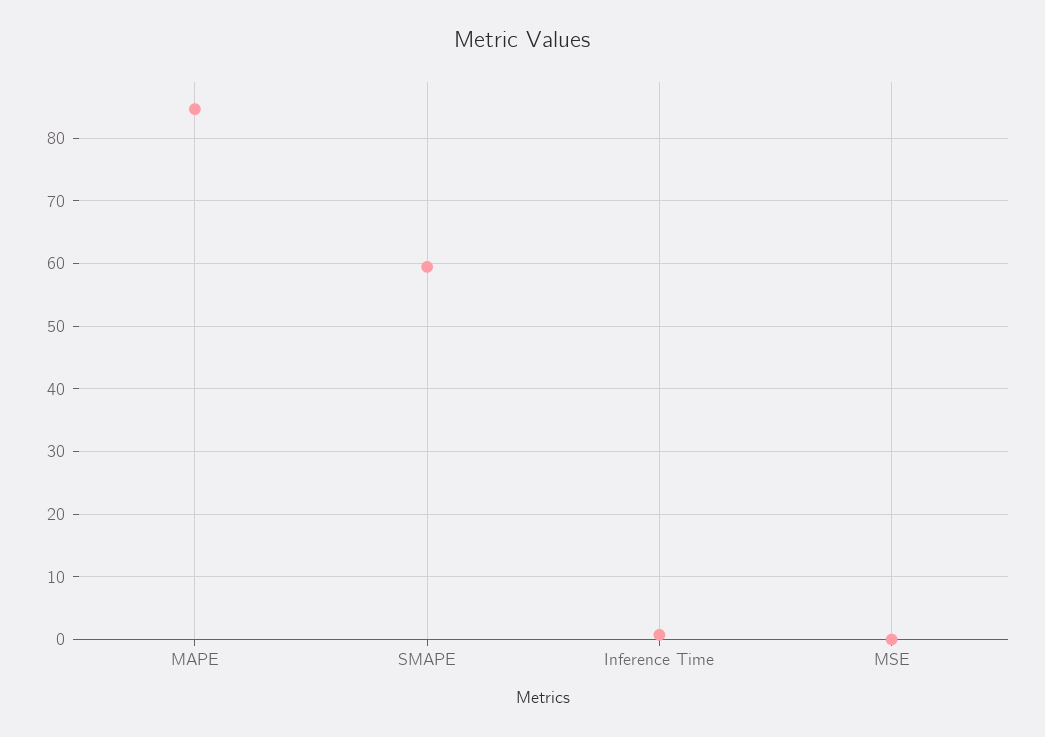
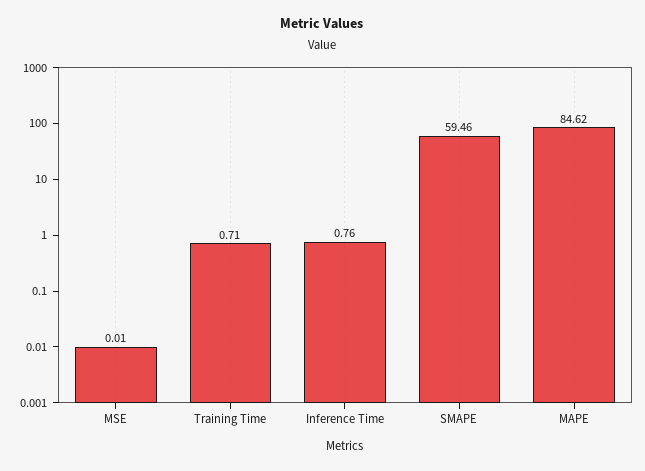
  {
    "MAPE": 84.62,
    "SMAPE": 59.46,
    "Inference Time": 0.76,
-   "MSE": 0.01
+   "MSE": 0.01,
+   "Training Time": 0.71
  }

